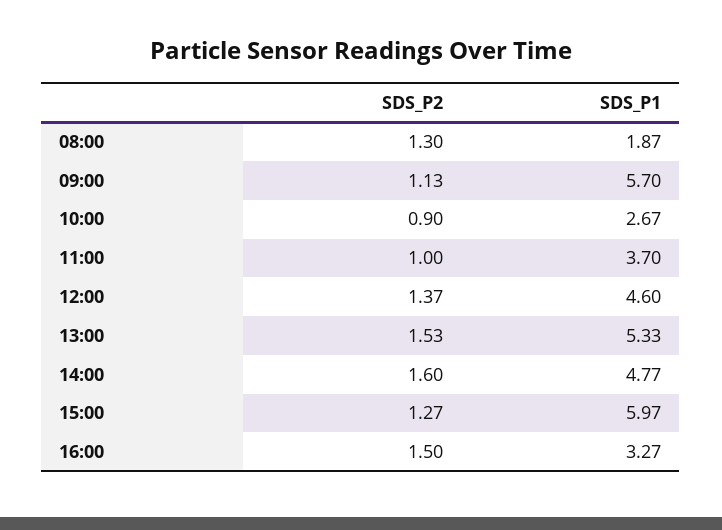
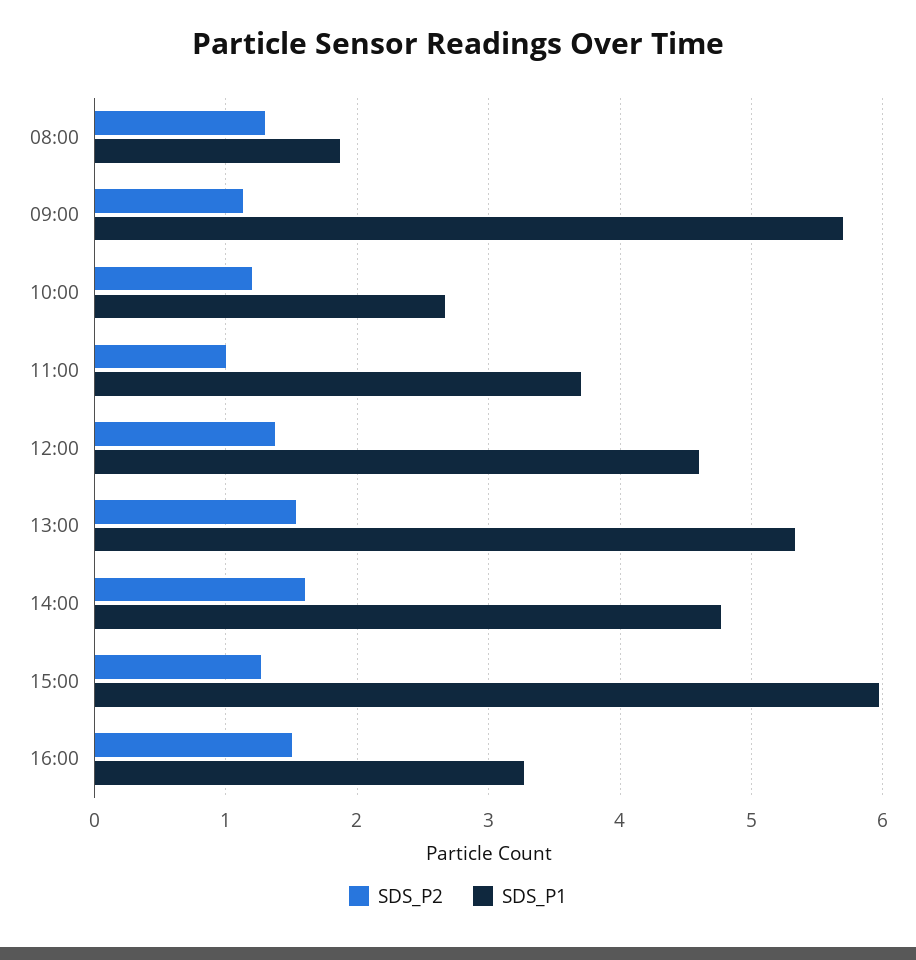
  {
    "SDS_P2": {
      "08:00": 1.3,
      "09:00": 1.13,
-     "10:00": 0.9,
+     "10:00": 1.2,
      "11:00": 1,
      "12:00": 1.37,
      "13:00": 1.53,
      "14:00": 1.6,
      "15:00": 1.27,
      "16:00": 1.5
    },
    "SDS_P1": {
      "08:00": 1.87,
      "09:00": 5.7,
      "10:00": 2.67,
      "11:00": 3.7,
      "12:00": 4.6,
      "13:00": 5.33,
      "14:00": 4.77,
      "15:00": 5.97,
      "16:00": 3.27
    }
  }

